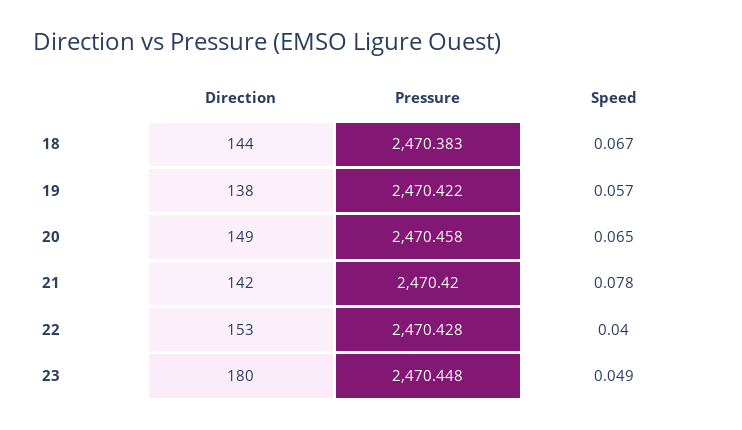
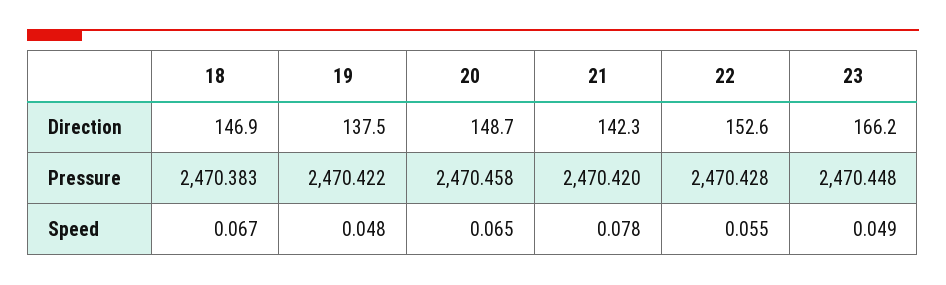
  {
    "Direction": {
-     "18": 144,
+     "18": 146.9,
      "19": 137.5,
      "20": 148.7,
      "21": 142.3,
      "22": 152.6,
-     "23": 180
+     "23": 166.2
    },
    "Pressure": {
      "18": 2470.383,
      "19": 2470.422,
      "20": 2470.458,
      "21": 2470.42,
      "22": 2470.428,
      "23": 2470.448
    },
    "Speed": {
      "18": 0.067,
-     "19": 0.057,
+     "19": 0.048,
      "20": 0.065,
      "21": 0.078,
-     "22": 0.04,
+     "22": 0.055,
      "23": 0.049
    }
  }

